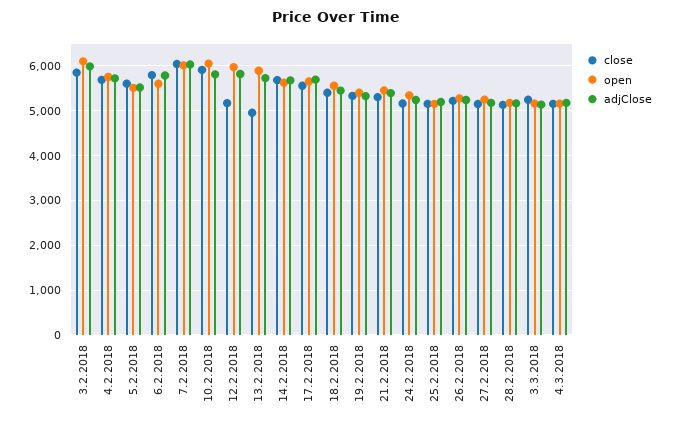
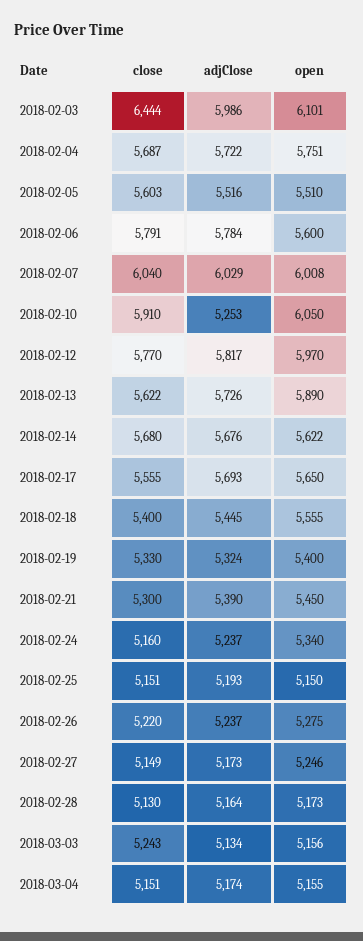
  {
    "close": {
-     "3.2.2018": 5800,
+     "3.2.2018": 6444,
      "4.2.2018": 5687,
      "5.2.2018": 5603,
      "6.2.2018": 5791,
      "7.2.2018": 6040,
      "10.2.2018": 5910,
-     "12.2.2018": 5200,
+     "12.2.2018": 5770,
-     "13.2.2018": 5000,
+     "13.2.2018": 5622,
      "14.2.2018": 5680,
      "17.2.2018": 5555,
      "18.2.2018": 5400,
      "19.2.2018": 5330,
      "21.2.2018": 5300,
      "24.2.2018": 5160,
      "25.2.2018": 5151,
      "26.2.2018": 5220,
      "27.2.2018": 5149,
      "28.2.2018": 5130,
      "3.3.2018": 5243,
      "4.3.2018": 5151
    },
    "open": {
      "3.2.2018": 6101,
      "4.2.2018": 5751,
      "5.2.2018": 5510,
      "6.2.2018": 5600,
      "7.2.2018": 6008,
      "10.2.2018": 6050,
      "12.2.2018": 5970,
      "13.2.2018": 5890,
      "14.2.2018": 5622,
      "17.2.2018": 5650,
      "18.2.2018": 5555,
      "19.2.2018": 5400,
      "21.2.2018": 5450,
      "24.2.2018": 5340,
      "25.2.2018": 5150,
      "26.2.2018": 5275,
      "27.2.2018": 5246,
      "28.2.2018": 5173,
      "3.3.2018": 5156,
      "4.3.2018": 5155
    },
    "adjClose": {
      "3.2.2018": 5986,
      "4.2.2018": 5722,
      "5.2.2018": 5516,
      "6.2.2018": 5784,
      "7.2.2018": 6029,
-     "10.2.2018": 5800,
+     "10.2.2018": 5253,
      "12.2.2018": 5817,
      "13.2.2018": 5726,
      "14.2.2018": 5676,
      "17.2.2018": 5693,
      "18.2.2018": 5445,
      "19.2.2018": 5324,
      "21.2.2018": 5390,
      "24.2.2018": 5237,
      "25.2.2018": 5193,
      "26.2.2018": 5237,
      "27.2.2018": 5173,
      "28.2.2018": 5164,
      "3.3.2018": 5134,
      "4.3.2018": 5174
    }
  }

